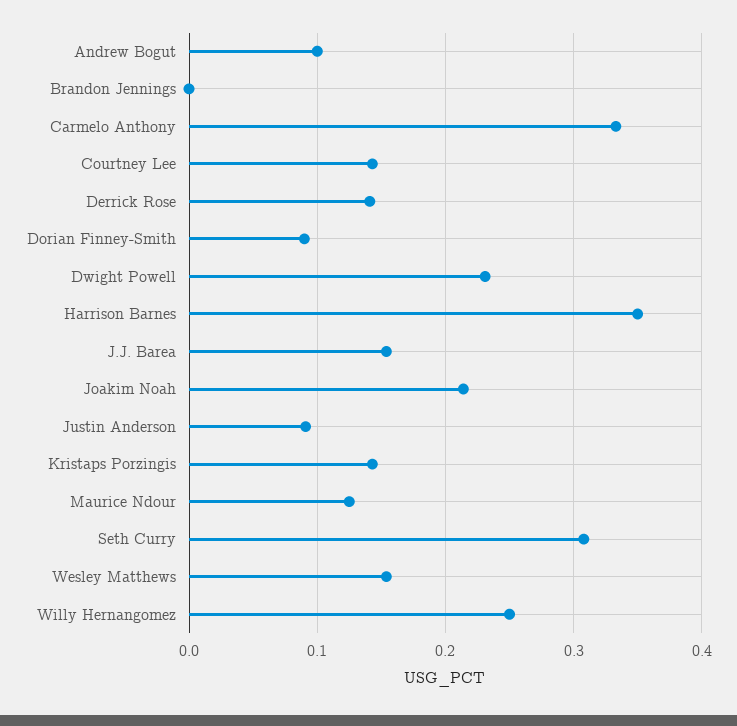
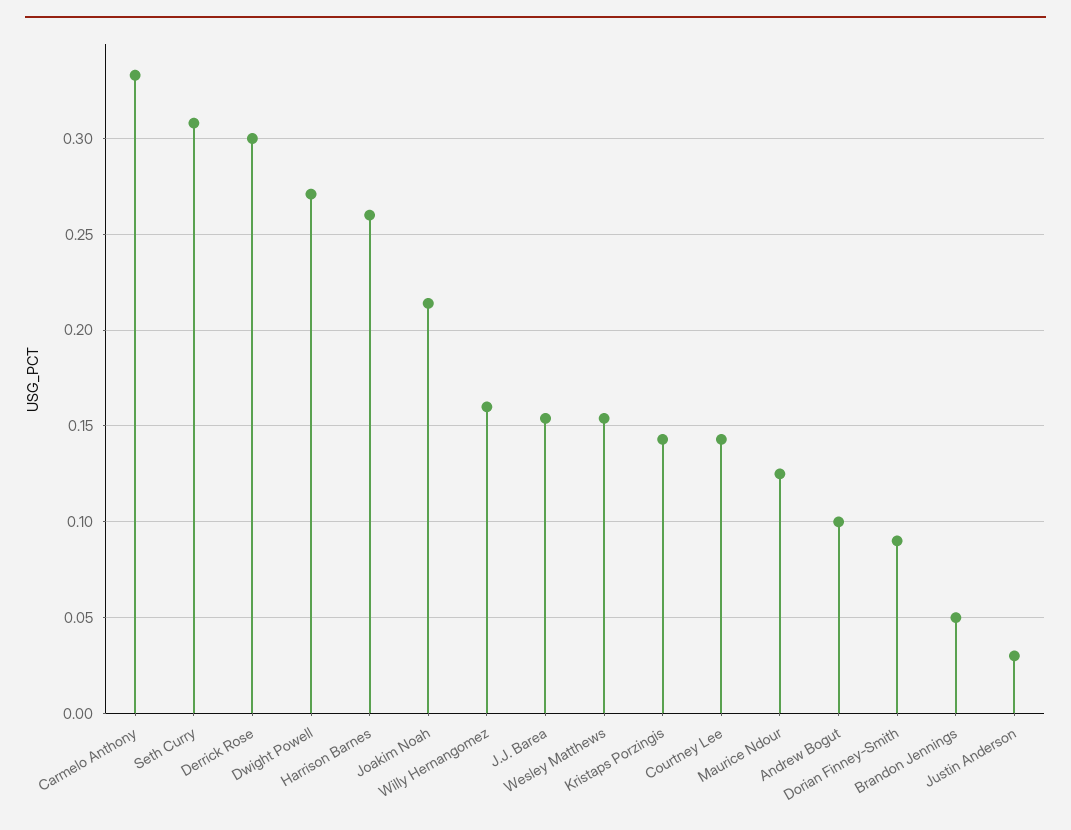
  {
    "Andrew Bogut": 0.1,
-   "Brandon Jennings": 0,
+   "Brandon Jennings": 0.05,
    "Carmelo Anthony": 0.335,
    "Courtney Lee": 0.145,
-   "Derrick Rose": 0.14,
+   "Derrick Rose": 0.3,
    "Dorian Finney-Smith": 0.09,
-   "Dwight Powell": 0.23,
+   "Dwight Powell": 0.27,
-   "Harrison Barnes": 0.35,
+   "Harrison Barnes": 0.26,
    "J.J. Barea": 0.155,
    "Joakim Noah": 0.215,
-   "Justin Anderson": 0.09,
+   "Justin Anderson": 0.03,
    "Kristaps Porzingis": 0.145,
    "Maurice Ndour": 0.125,
    "Seth Curry": 0.31,
    "Wesley Matthews": 0.155,
-   "Willy Hernangomez": 0.25
+   "Willy Hernangomez": 0.16
  }

